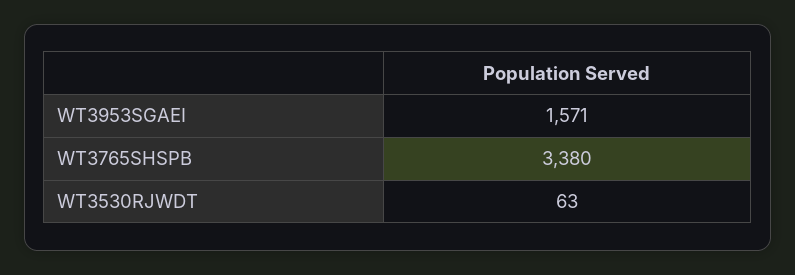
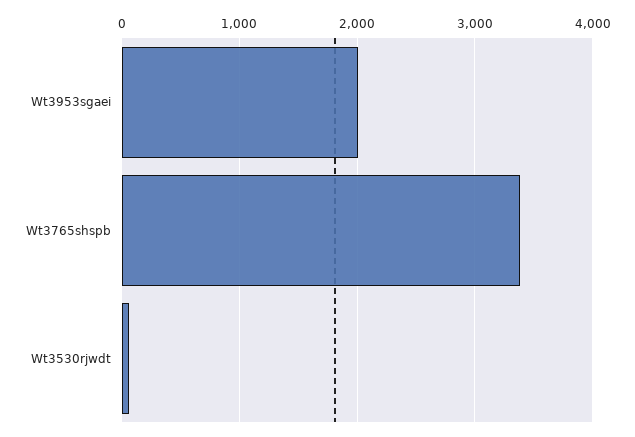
  {
-   "WT3953SGAEI": 1571,
+   "WT3953SGAEI": 2000,
    "WT3765SHSPB": 3380,
    "WT3530RJWDT": 63
  }

